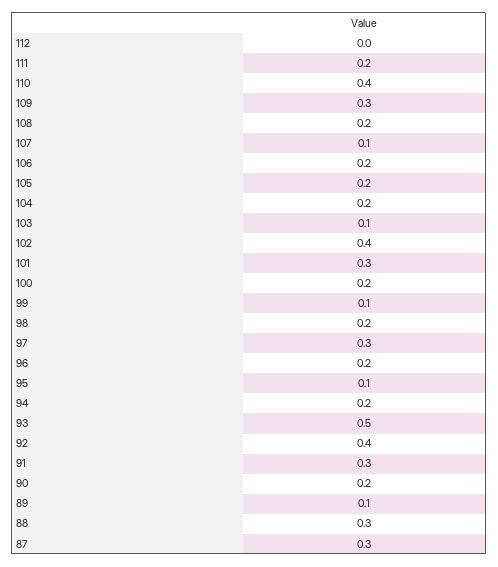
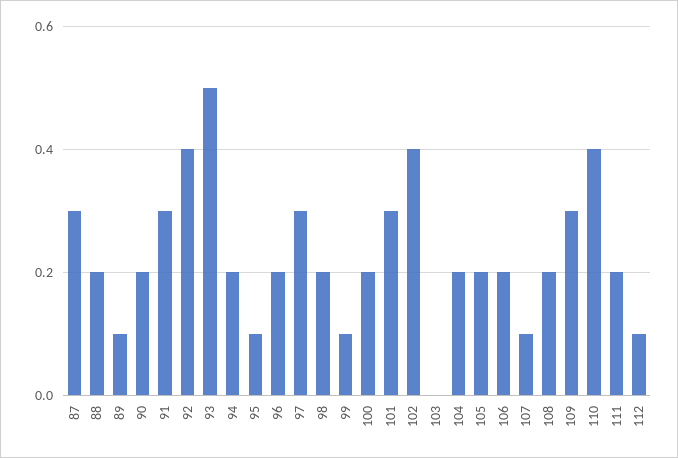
  {
-   "112": 0,
+   "112": 0.1,
    "111": 0.2,
    "110": 0.4,
    "109": 0.3,
    "108": 0.2,
    "107": 0.1,
    "106": 0.2,
    "105": 0.2,
    "104": 0.2,
-   "103": 0.1,
+   "103": 0,
    "102": 0.4,
    "101": 0.3,
    "100": 0.2,
    "99": 0.1,
    "98": 0.2,
    "97": 0.3,
    "96": 0.2,
    "95": 0.1,
    "94": 0.2,
    "93": 0.5,
    "92": 0.4,
    "91": 0.3,
    "90": 0.2,
    "89": 0.1,
-   "88": 0.3,
+   "88": 0.2,
    "87": 0.3
  }

